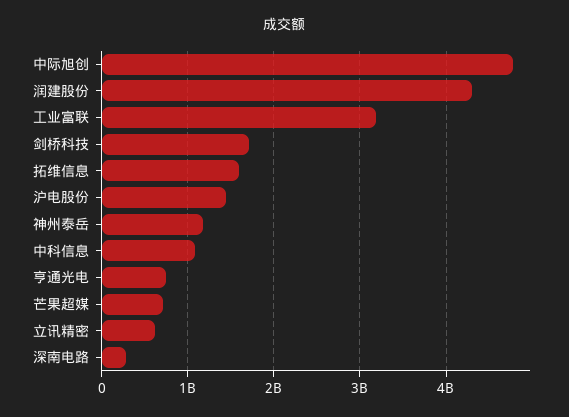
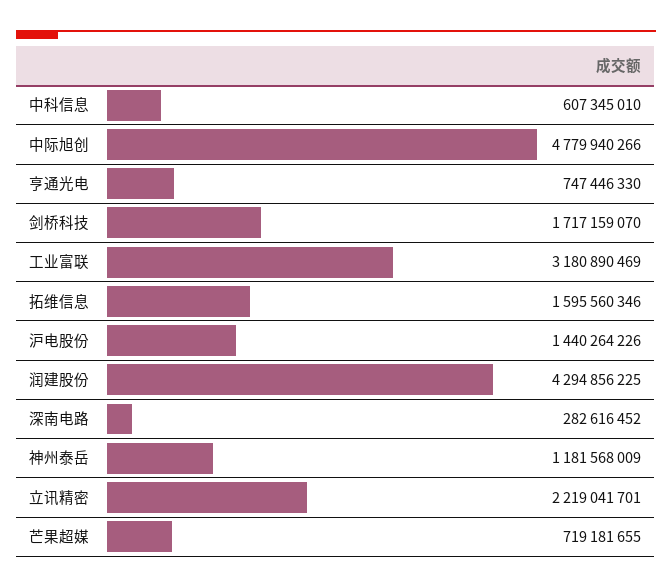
  {
    "中际旭创": 4779940266,
    "润建股份": 4294856225,
    "工业富联": 3180890469,
    "剑桥科技": 1717159070,
    "拓维信息": 1595560346,
    "沪电股份": 1440264226,
    "神州泰岳": 1181568009,
-   "中科信息": 1100000000,
+   "中科信息": 607345010,
    "亨通光电": 747446330,
    "芒果超媒": 719181655,
-   "立讯精密": 600000000,
+   "立讯精密": 2219041701,
    "深南电路": 282616452
  }

